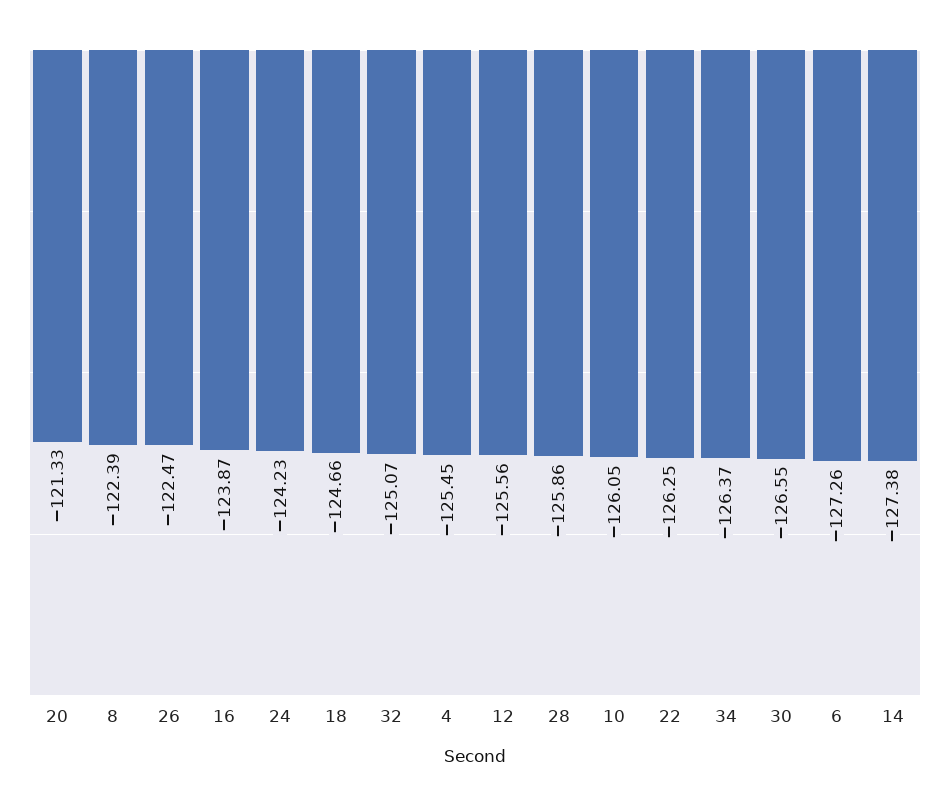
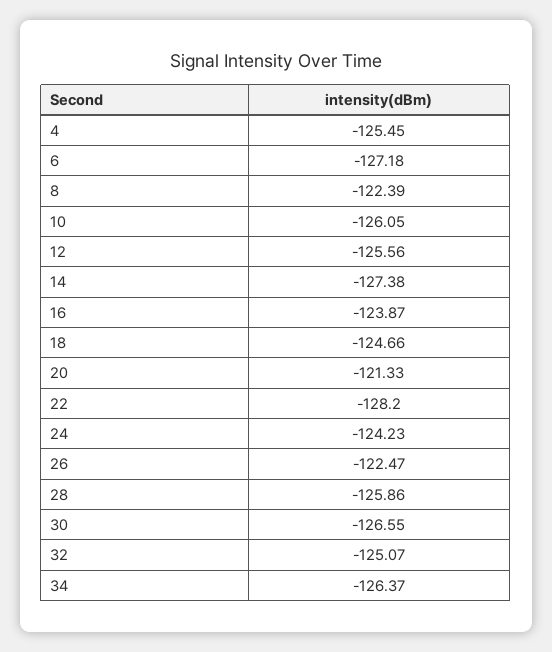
  {
    "20": -121.33,
    "8": -122.39,
    "26": -122.47,
    "16": -123.87,
    "24": -124.23,
    "18": -124.66,
    "32": -125.07,
    "4": -125.45,
    "12": -125.56,
    "28": -125.86,
    "10": -126.05,
-   "22": -126.25,
+   "22": -128.2,
    "34": -126.37,
    "30": -126.55,
-   "6": -127.26,
+   "6": -127.18,
    "14": -127.38
  }

